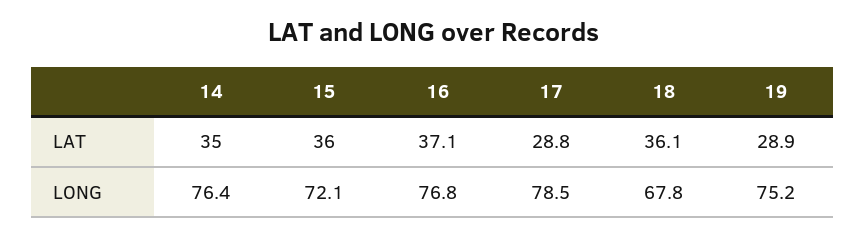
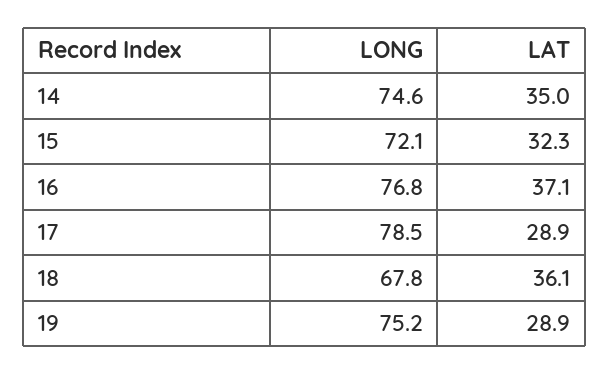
  {
    "14": {
      "LAT": 35,
-     "LONG": 76.4
+     "LONG": 74.6
    },
    "15": {
-     "LAT": 36,
+     "LAT": 32.3,
      "LONG": 72.1
    },
    "16": {
      "LAT": 37.1,
      "LONG": 76.8
    },
    "17": {
-     "LAT": 28.8,
+     "LAT": 28.9,
      "LONG": 78.5
    },
    "18": {
      "LAT": 36.1,
      "LONG": 67.8
    },
    "19": {
      "LAT": 28.9,
      "LONG": 75.2
    }
  }

